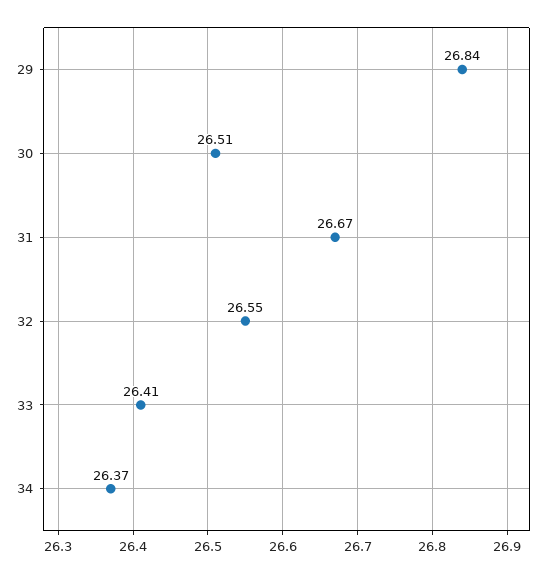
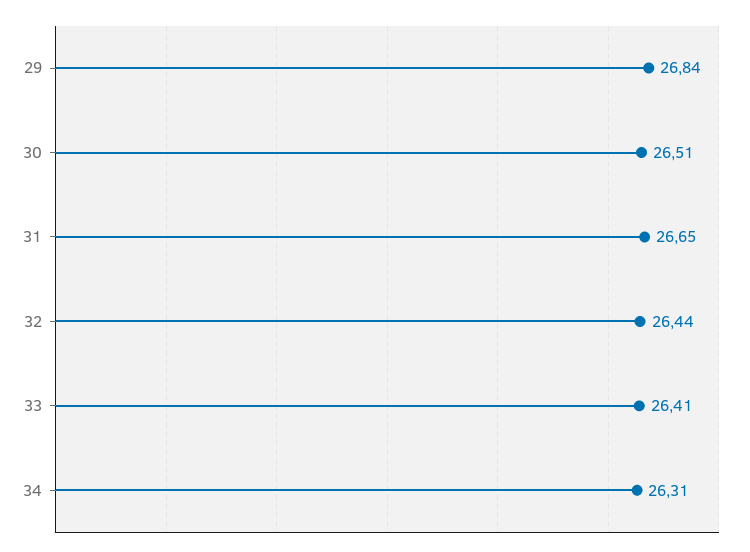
  {
    "29": 26.84,
    "30": 26.51,
-   "31": 26.67,
+   "31": 26.65,
-   "32": 26.55,
+   "32": 26.44,
    "33": 26.41,
-   "34": 26.37
+   "34": 26.31
  }

